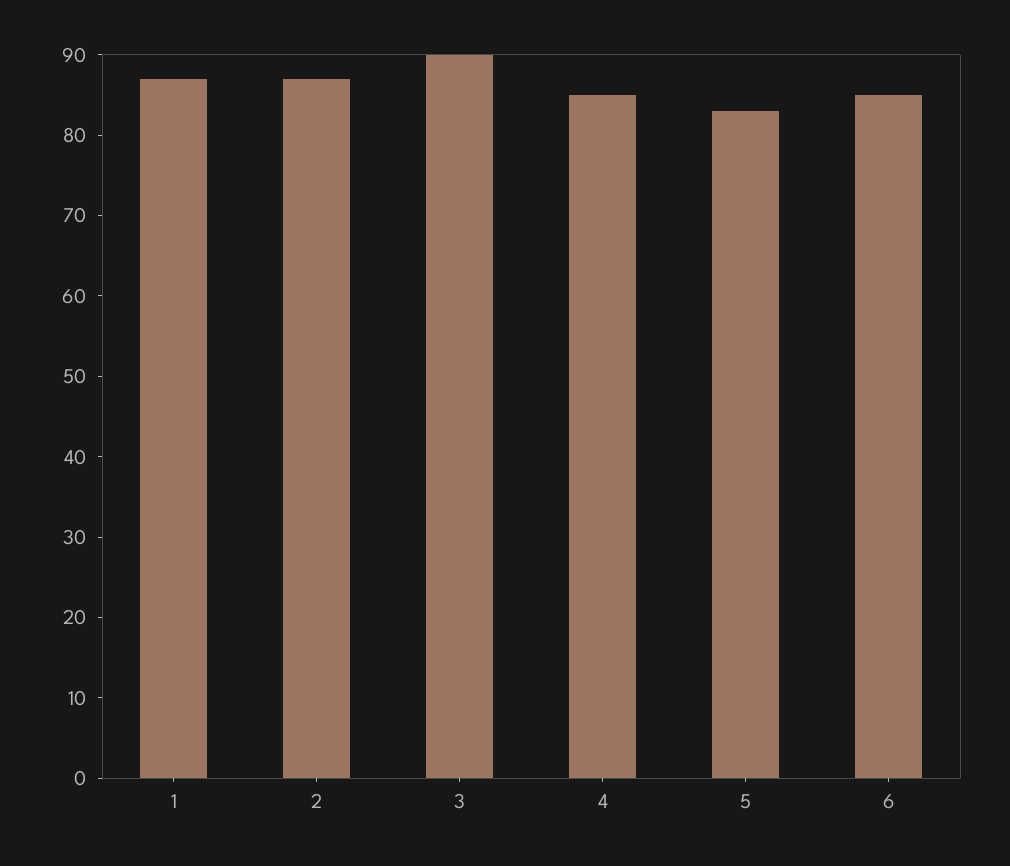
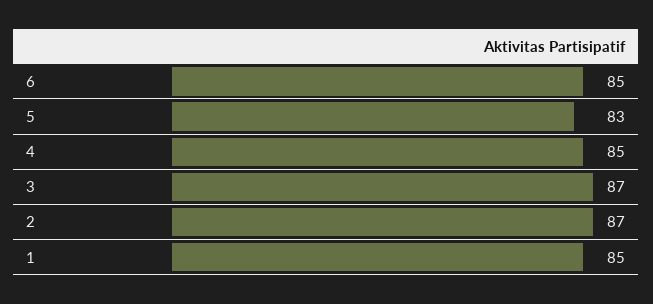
  {
-   "1": 87,
+   "1": 85,
    "2": 87,
-   "3": 90,
+   "3": 87,
    "4": 85,
    "5": 83,
    "6": 85
  }

